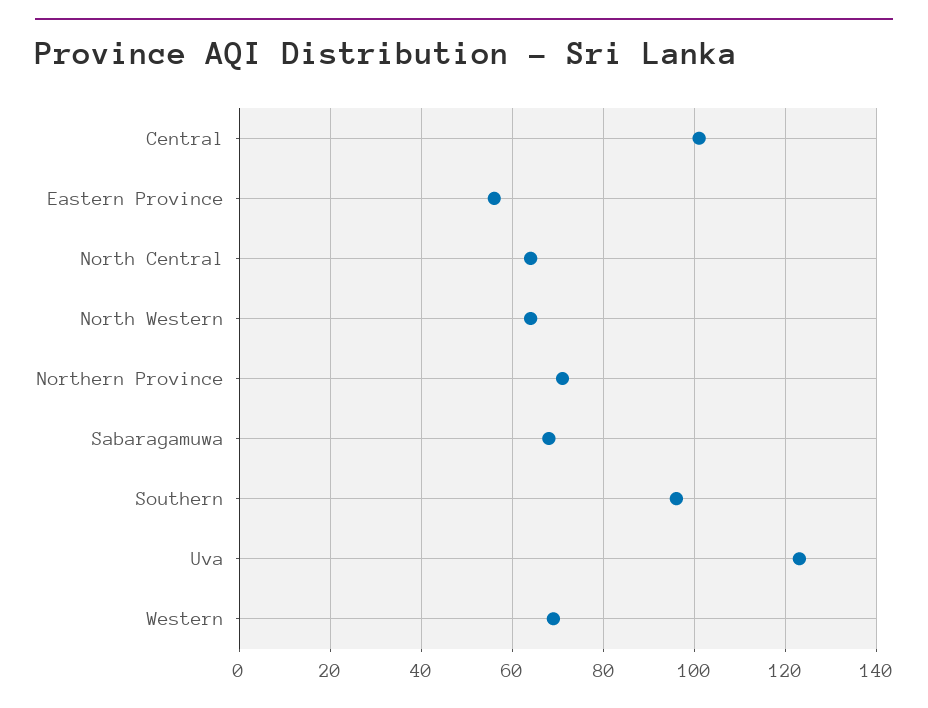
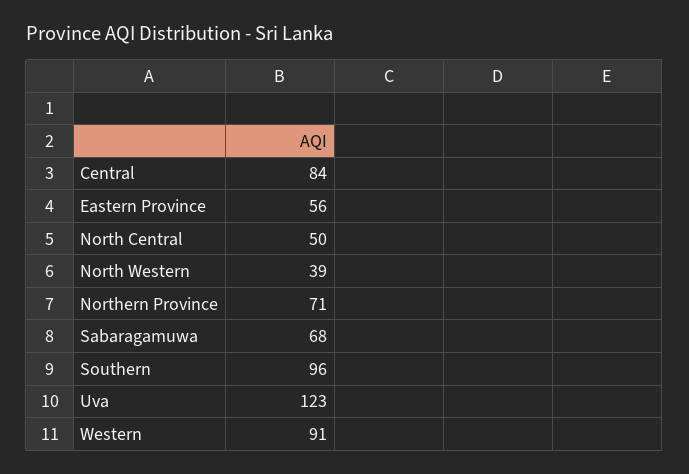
  {
-   "Central": 100,
+   "Central": 84,
    "Eastern Province": 56,
-   "North Central": 65,
+   "North Central": 50,
-   "North Western": 65,
+   "North Western": 39,
    "Northern Province": 71,
    "Sabaragamuwa": 68,
    "Southern": 96,
    "Uva": 123,
-   "Western": 70
+   "Western": 91
  }

